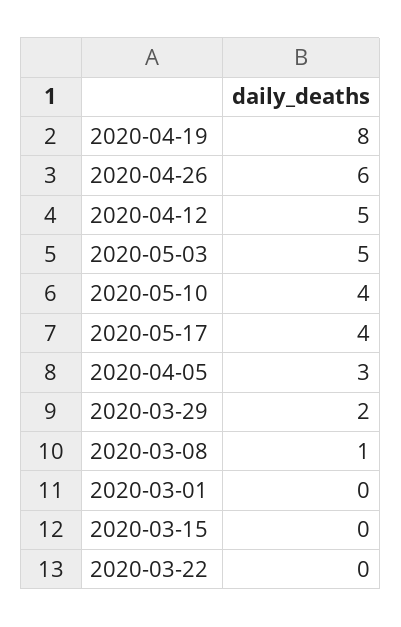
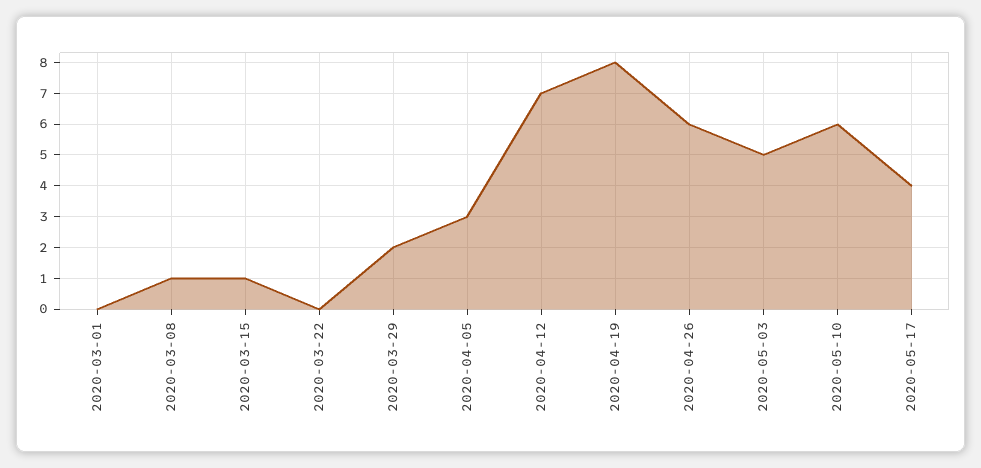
  {
    "2020-04-19": 8,
    "2020-04-26": 6,
-   "2020-04-12": 5,
+   "2020-04-12": 7,
    "2020-05-03": 5,
-   "2020-05-10": 4,
+   "2020-05-10": 6,
    "2020-05-17": 4,
    "2020-04-05": 3,
    "2020-03-29": 2,
    "2020-03-08": 1,
    "2020-03-01": 0,
-   "2020-03-15": 0,
+   "2020-03-15": 1,
    "2020-03-22": 0
  }

